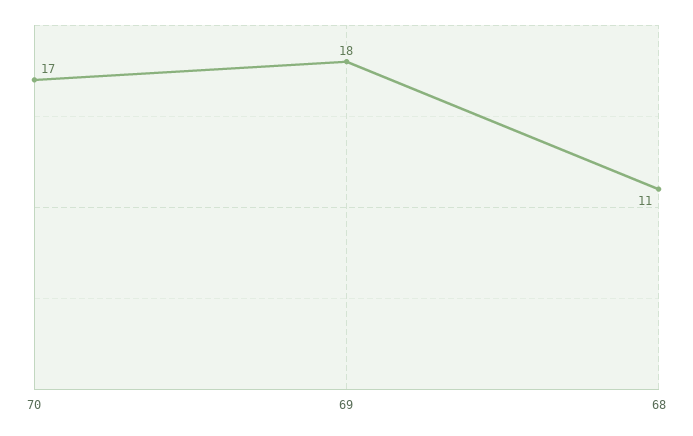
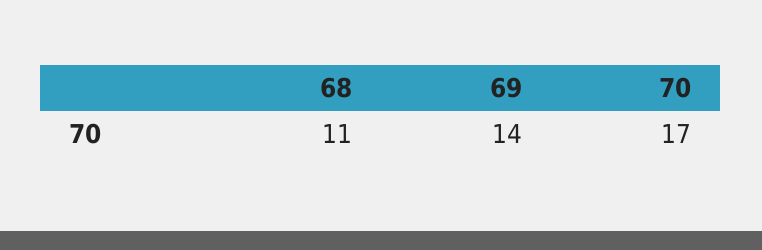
  {
    "70": 17,
-   "69": 18,
+   "69": 14,
    "68": 11
  }

